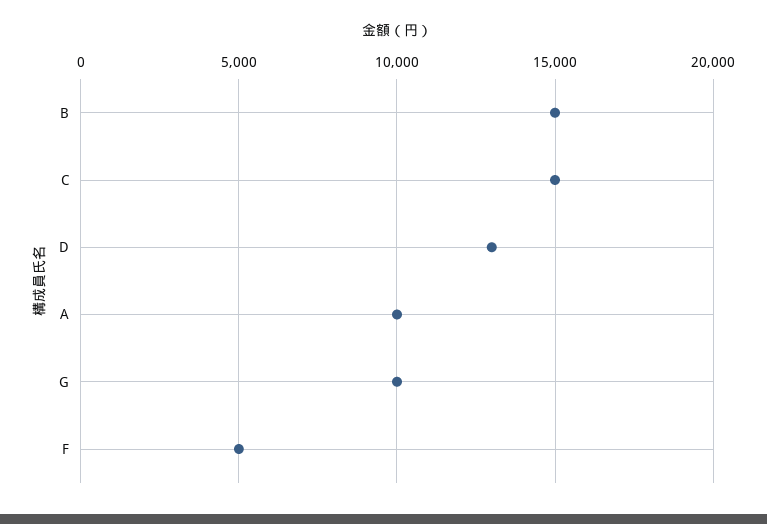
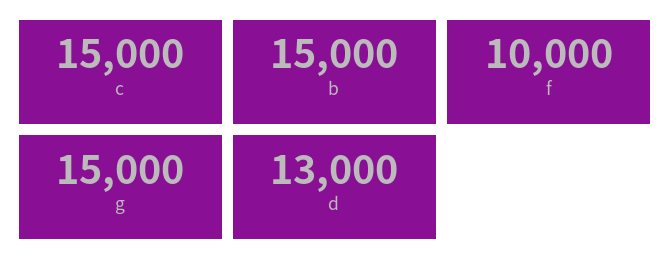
  {
    "B": 15000,
    "C": 15000,
    "D": 13000,
-   "A": 10000,
-   "G": 10000,
+   "G": 15000,
-   "F": 5000
+   "F": 10000
  }

